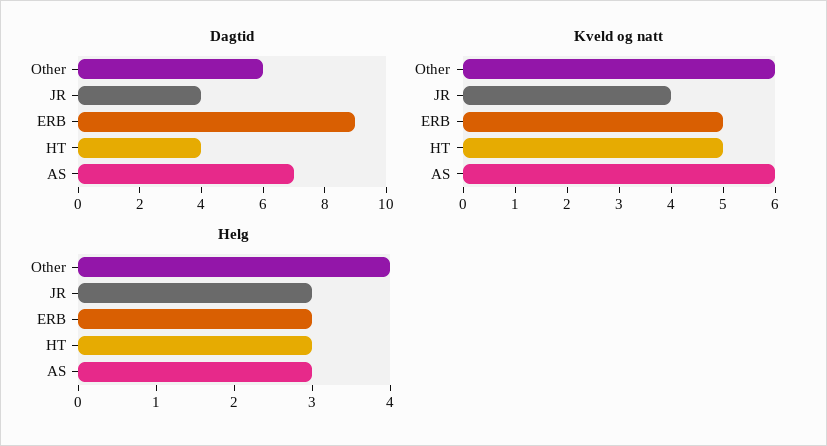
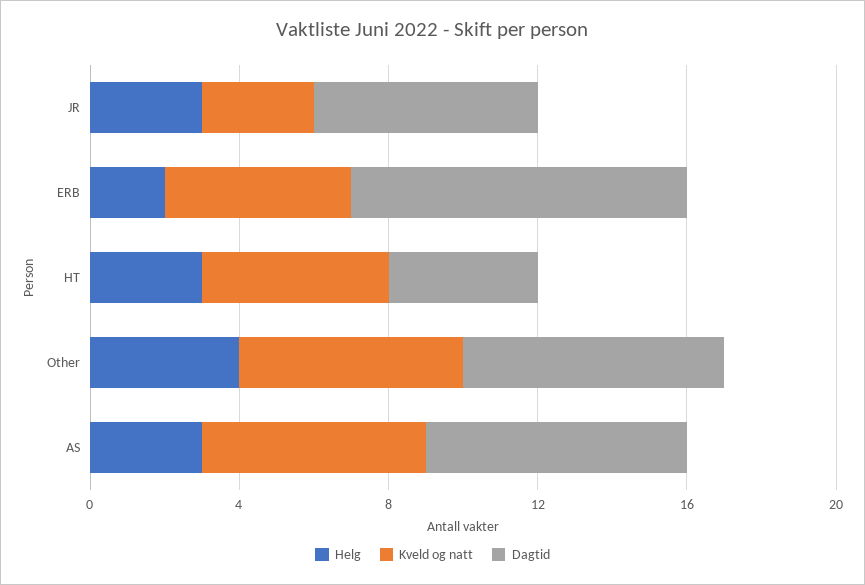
  {
    "Dagtid": {
-     "Other": 6,
+     "Other": 7,
-     "JR": 4,
+     "JR": 6,
      "ERB": 9,
      "HT": 4,
      "AS": 7
    },
    "Kveld og natt": {
      "Other": 6,
-     "JR": 4,
+     "JR": 3,
      "ERB": 5,
      "HT": 5,
      "AS": 6
    },
    "Helg": {
      "Other": 4,
      "JR": 3,
-     "ERB": 3,
+     "ERB": 2,
      "HT": 3,
      "AS": 3
    }
  }

